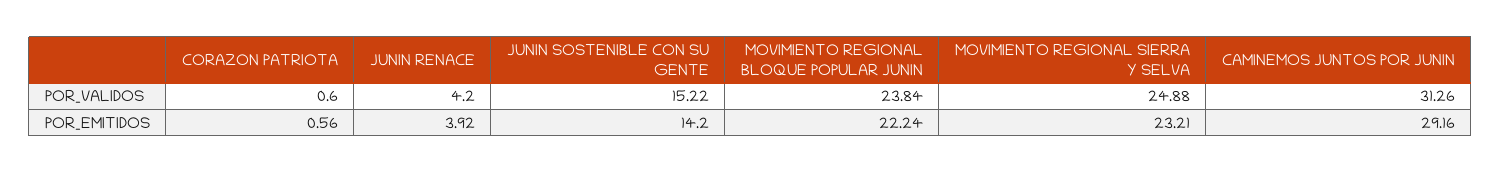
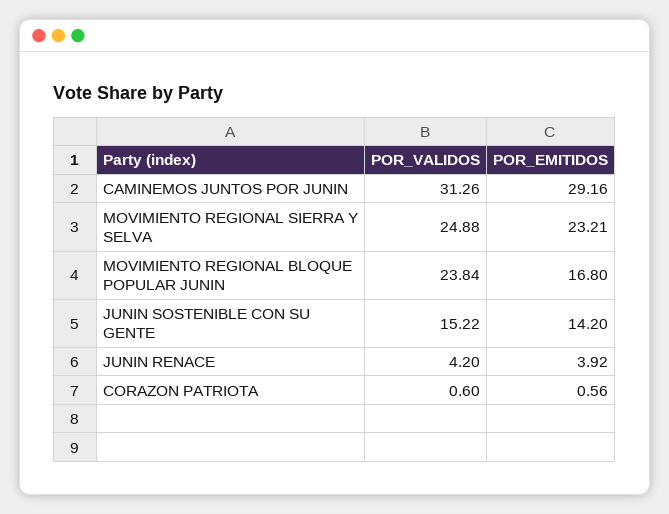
  {
    "CORAZON PATRIOTA": {
      "POR_VALIDOS": 0.6,
      "POR_EMITIDOS": 0.56
    },
    "JUNIN RENACE": {
      "POR_VALIDOS": 4.2,
      "POR_EMITIDOS": 3.92
    },
    "JUNIN SOSTENIBLE CON SU GENTE": {
      "POR_VALIDOS": 15.22,
      "POR_EMITIDOS": 14.2
    },
    "MOVIMIENTO REGIONAL BLOQUE POPULAR JUNIN": {
      "POR_VALIDOS": 23.84,
-     "POR_EMITIDOS": 22.24
+     "POR_EMITIDOS": 16.8
    },
    "MOVIMIENTO REGIONAL SIERRA Y SELVA": {
      "POR_VALIDOS": 24.88,
      "POR_EMITIDOS": 23.21
    },
    "CAMINEMOS JUNTOS POR JUNIN": {
      "POR_VALIDOS": 31.26,
      "POR_EMITIDOS": 29.16
    }
  }

